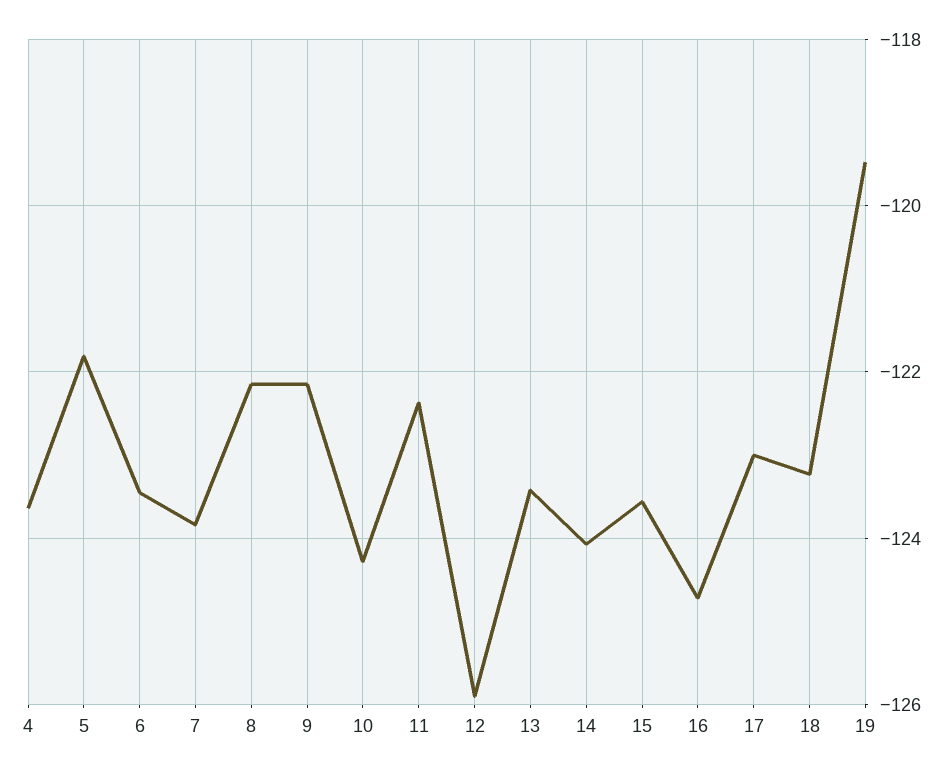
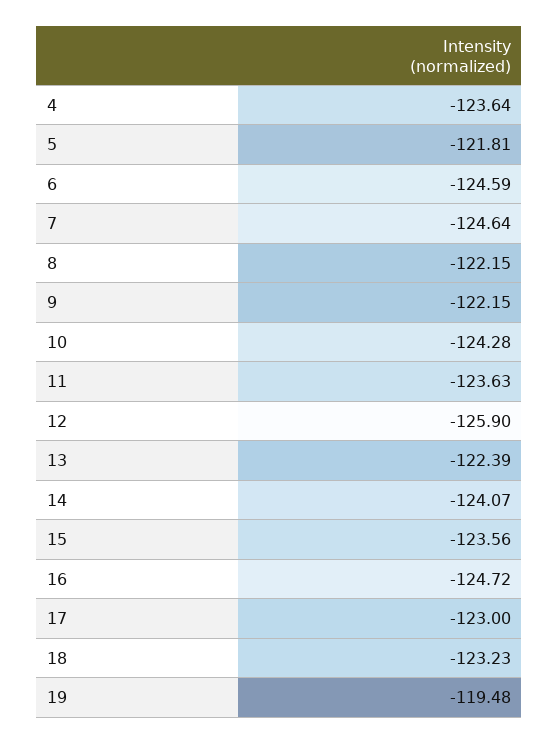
  {
    "4": -123.64,
    "5": -121.81,
-   "6": -123.4,
+   "6": -124.59,
-   "7": -123.8,
+   "7": -124.64,
    "8": -122.15,
    "9": -122.15,
    "10": -124.28,
-   "11": -122.4,
+   "11": -123.63,
    "12": -125.9,
-   "13": -123.4,
+   "13": -122.39,
    "14": -124.07,
    "15": -123.56,
    "16": -124.72,
    "17": -123,
    "18": -123.23,
    "19": -119.48
  }

